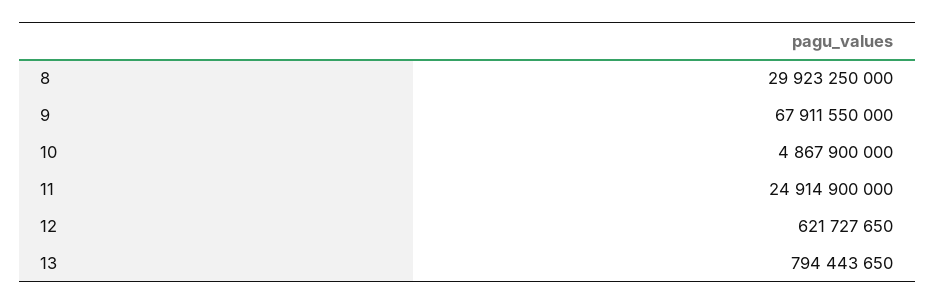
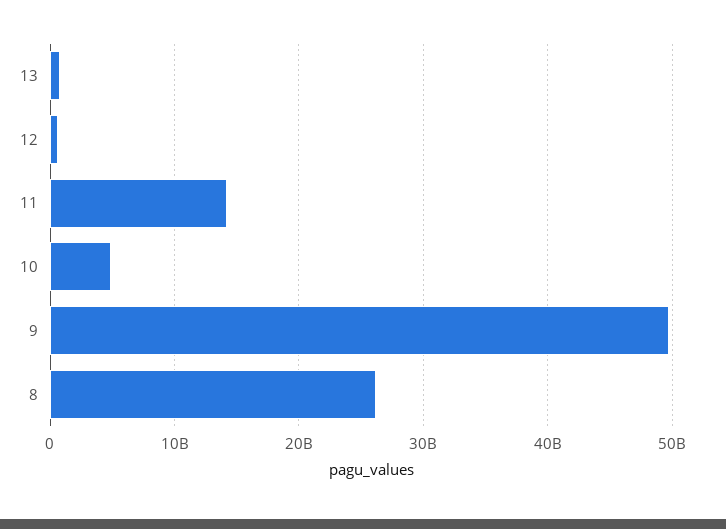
  {
-   "8": 29923250000,
+   "8": 26000000000,
-   "9": 67911550000,
+   "9": 50000000000,
    "10": 4867900000,
-   "11": 24914900000,
+   "11": 14000000000,
    "12": 621727650,
    "13": 794443650
  }

